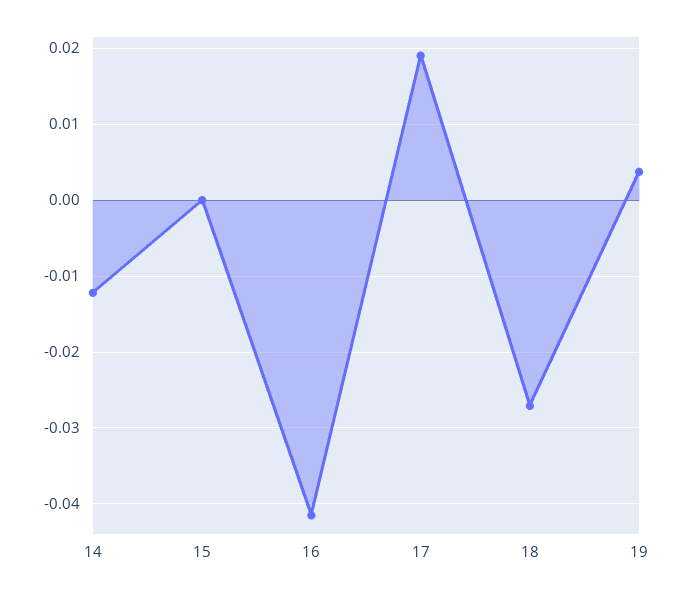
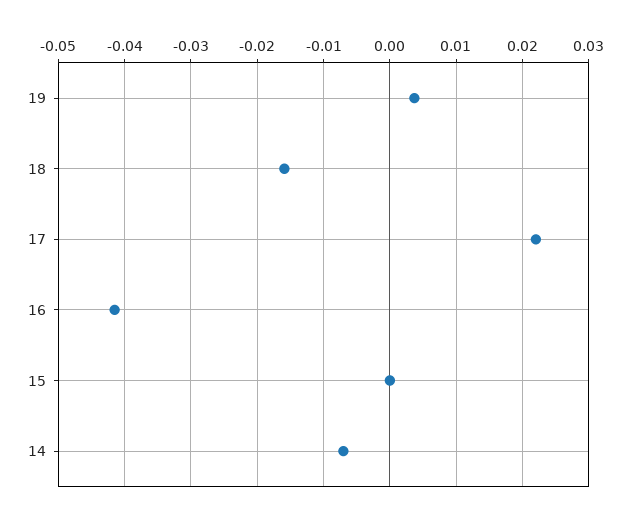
  {
-   "14": -0.012,
+   "14": -0.007,
    "15": 0,
    "16": -0.042,
-   "17": 0.019,
+   "17": 0.022,
-   "18": -0.027,
+   "18": -0.016,
    "19": 0.004
  }

